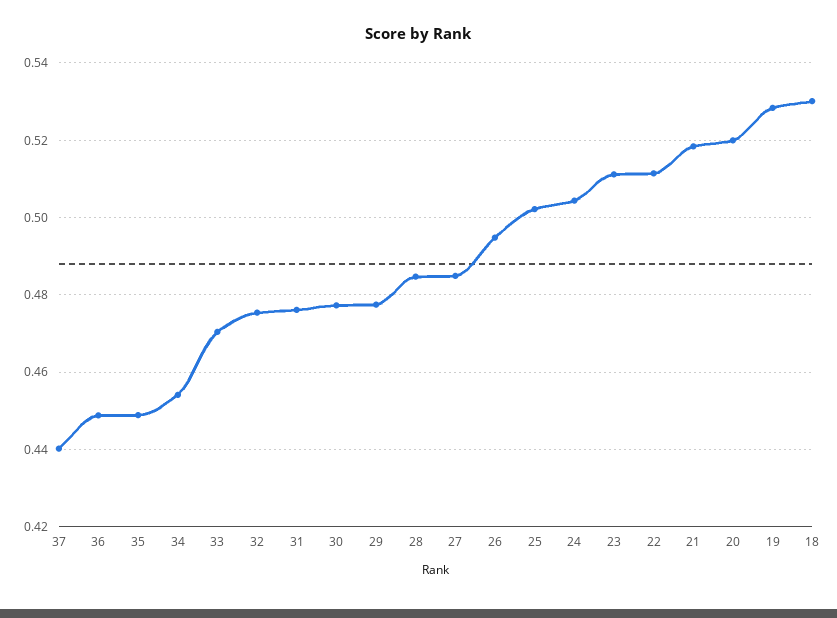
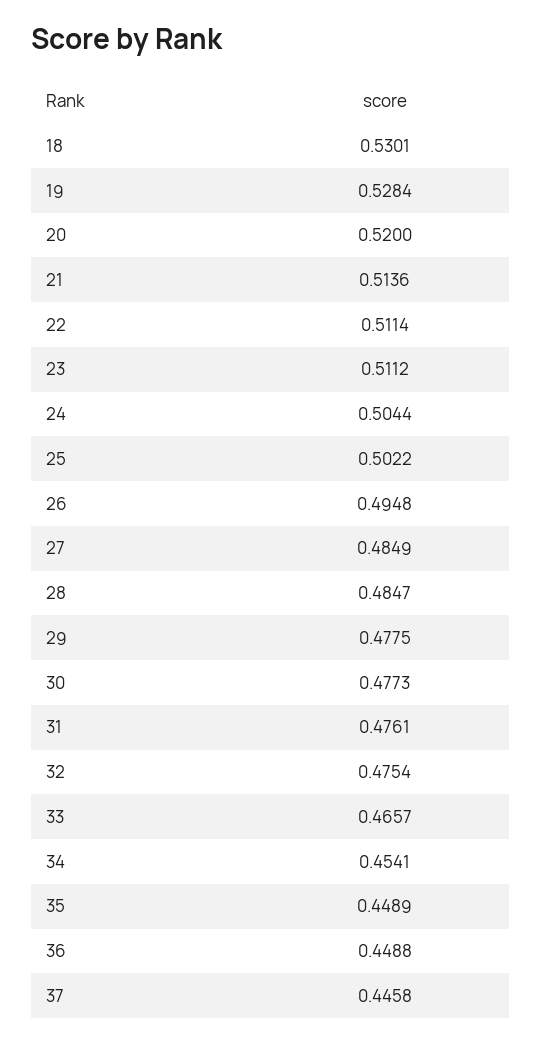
  {
-   "37": 0.44,
+   "37": 0.4458,
    "36": 0.4488,
    "35": 0.4489,
    "34": 0.4541,
-   "33": 0.47,
+   "33": 0.4657,
    "32": 0.4754,
    "31": 0.4761,
    "30": 0.4773,
    "29": 0.4775,
    "28": 0.4847,
    "27": 0.4849,
    "26": 0.4948,
    "25": 0.5022,
    "24": 0.5044,
    "23": 0.5112,
    "22": 0.5114,
-   "21": 0.518,
+   "21": 0.5136,
    "20": 0.52,
    "19": 0.5284,
    "18": 0.5301
  }

